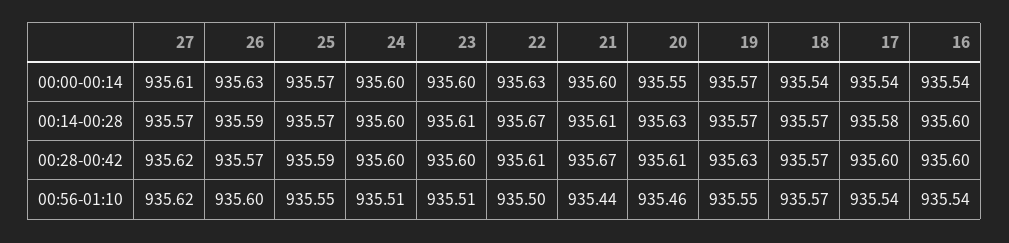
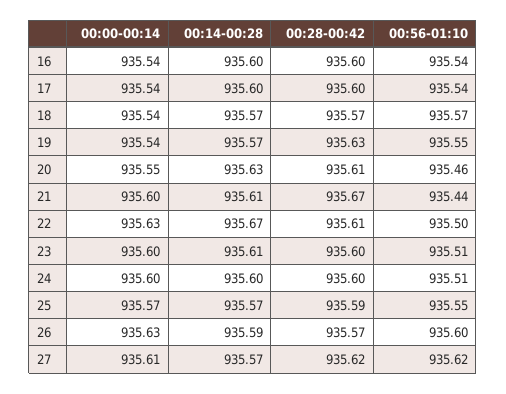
  {
    "27": {
      "00:00-00:14": 935.61,
      "00:14-00:28": 935.57,
      "00:28-00:42": 935.62,
      "00:56-01:10": 935.62
    },
    "26": {
      "00:00-00:14": 935.63,
      "00:14-00:28": 935.59,
      "00:28-00:42": 935.57,
      "00:56-01:10": 935.6
    },
    "25": {
      "00:00-00:14": 935.57,
      "00:14-00:28": 935.57,
      "00:28-00:42": 935.59,
      "00:56-01:10": 935.55
    },
    "24": {
      "00:00-00:14": 935.6,
      "00:14-00:28": 935.6,
      "00:28-00:42": 935.6,
      "00:56-01:10": 935.51
    },
    "23": {
      "00:00-00:14": 935.6,
      "00:14-00:28": 935.61,
      "00:28-00:42": 935.6,
      "00:56-01:10": 935.51
    },
    "22": {
      "00:00-00:14": 935.63,
      "00:14-00:28": 935.67,
      "00:28-00:42": 935.61,
      "00:56-01:10": 935.5
    },
    "21": {
      "00:00-00:14": 935.6,
      "00:14-00:28": 935.61,
      "00:28-00:42": 935.67,
      "00:56-01:10": 935.44
    },
    "20": {
      "00:00-00:14": 935.55,
      "00:14-00:28": 935.63,
      "00:28-00:42": 935.61,
      "00:56-01:10": 935.46
    },
    "19": {
-     "00:00-00:14": 935.57,
+     "00:00-00:14": 935.54,
      "00:14-00:28": 935.57,
      "00:28-00:42": 935.63,
      "00:56-01:10": 935.55
    },
    "18": {
      "00:00-00:14": 935.54,
      "00:14-00:28": 935.57,
      "00:28-00:42": 935.57,
      "00:56-01:10": 935.57
    },
    "17": {
      "00:00-00:14": 935.54,
-     "00:14-00:28": 935.58,
+     "00:14-00:28": 935.6,
      "00:28-00:42": 935.6,
      "00:56-01:10": 935.54
    },
    "16": {
      "00:00-00:14": 935.54,
      "00:14-00:28": 935.6,
      "00:28-00:42": 935.6,
      "00:56-01:10": 935.54
    }
  }

